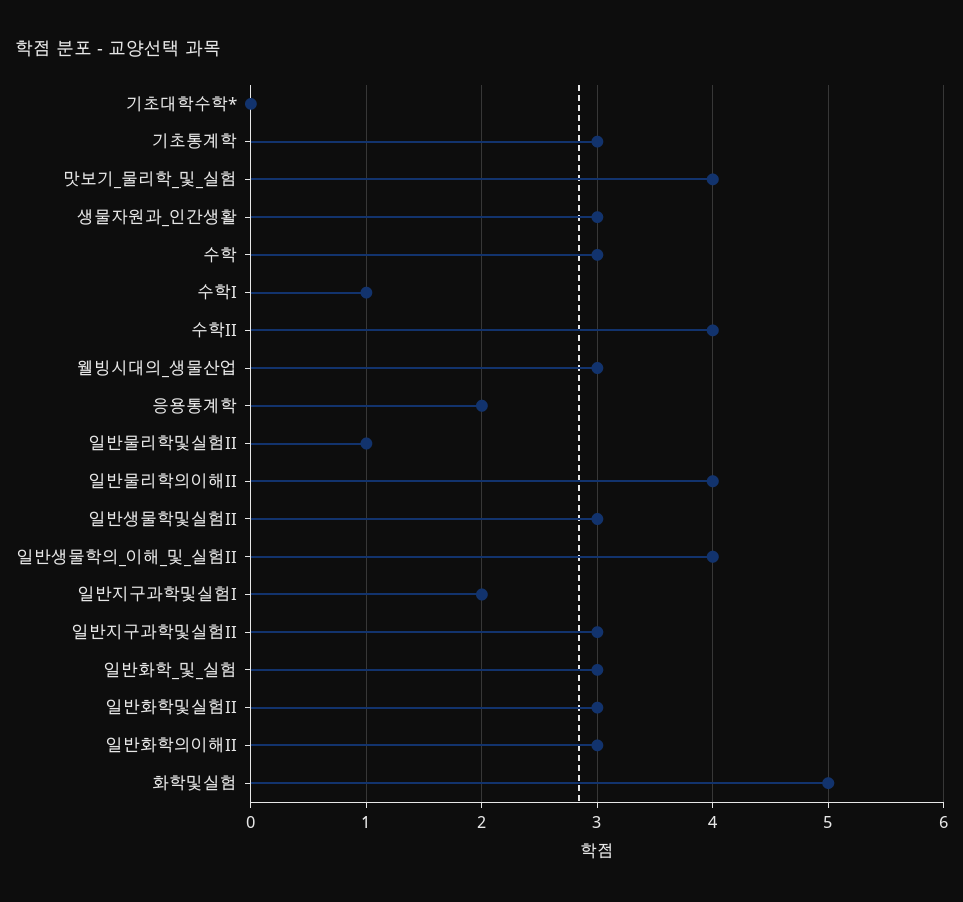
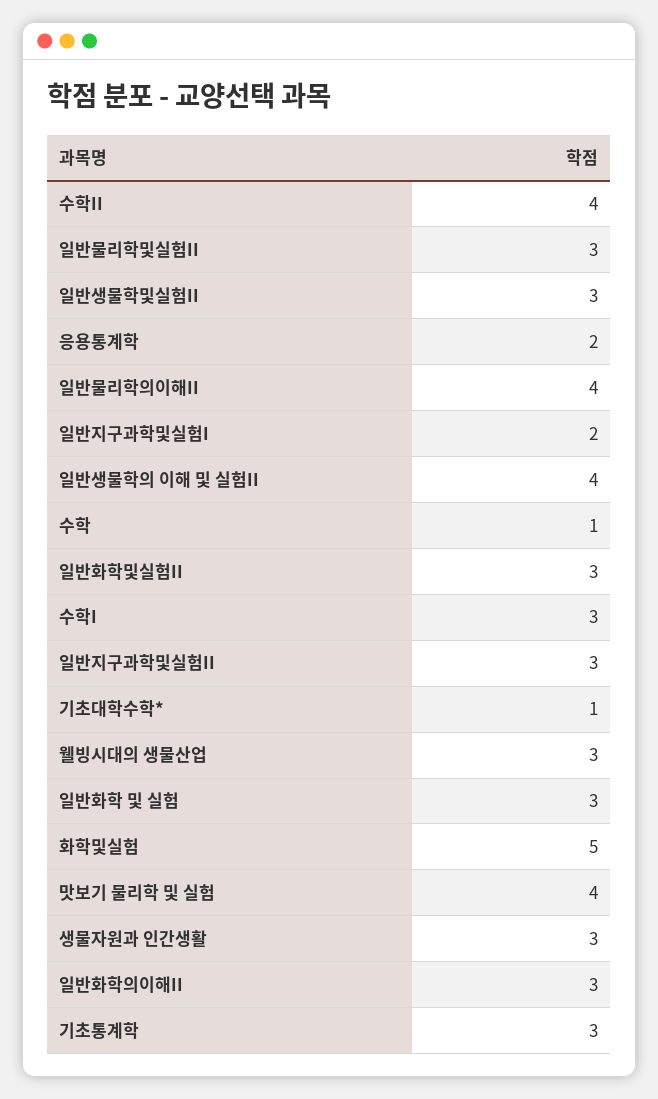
  {
-   "기초대학수학*": 0,
+   "기초대학수학*": 1,
    "기초통계학": 3,
    "맛보기_물리학_및_실험": 4,
    "생물자원과_인간생활": 3,
-   "수학": 3,
+   "수학": 1,
-   "수학I": 1,
+   "수학I": 3,
    "수학II": 4,
    "웰빙시대의_생물산업": 3,
    "응용통계학": 2,
-   "일반물리학및실험II": 1,
+   "일반물리학및실험II": 3,
    "일반물리학의이해II": 4,
    "일반생물학및실험II": 3,
    "일반생물학의_이해_및_실험II": 4,
    "일반지구과학및실험I": 2,
    "일반지구과학및실험II": 3,
    "일반화학_및_실험": 3,
    "일반화학및실험II": 3,
    "일반화학의이해II": 3,
    "화학및실험": 5
  }

